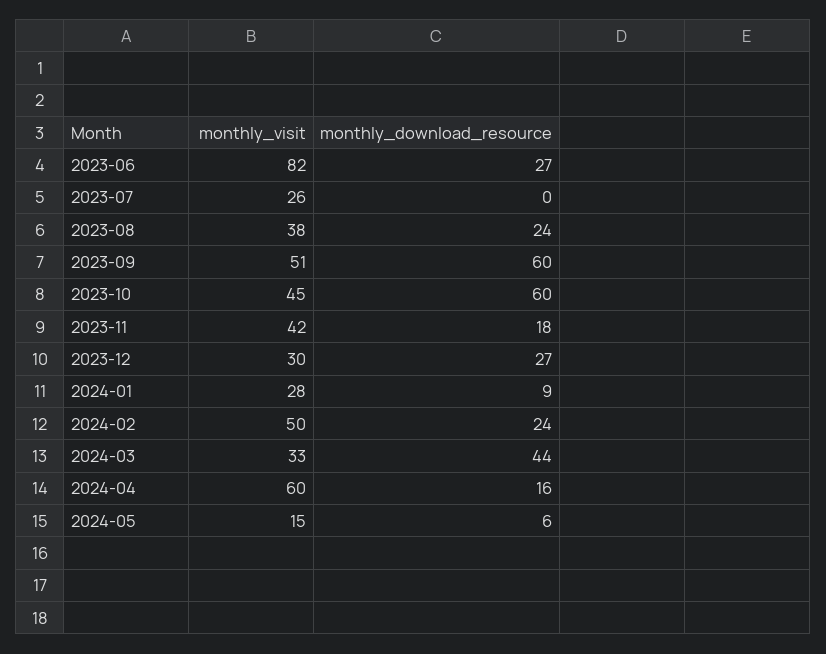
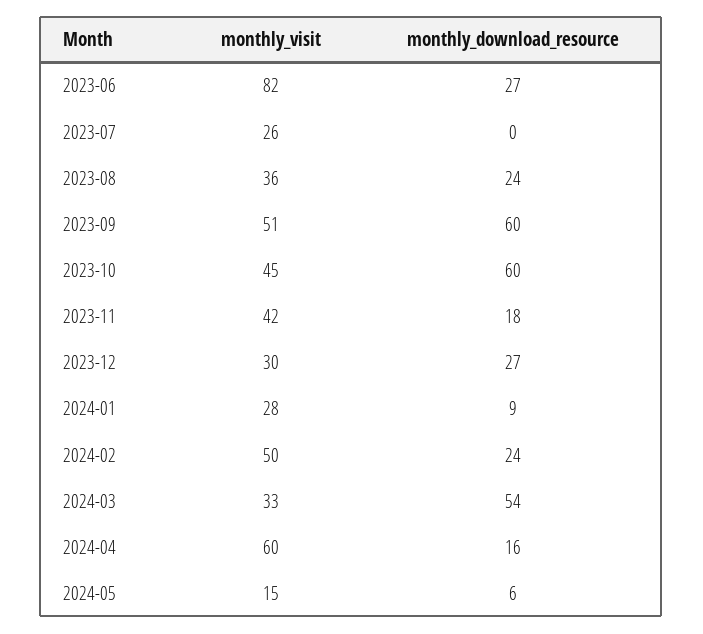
  {
    "monthly_visit": {
      "2023-06": 82,
      "2023-07": 26,
-     "2023-08": 38,
+     "2023-08": 36,
      "2023-09": 51,
      "2023-10": 45,
      "2023-11": 42,
      "2023-12": 30,
      "2024-01": 28,
      "2024-02": 50,
      "2024-03": 33,
      "2024-04": 60,
      "2024-05": 15
    },
    "monthly_download_resource": {
      "2023-06": 27,
      "2023-07": 0,
      "2023-08": 24,
      "2023-09": 60,
      "2023-10": 60,
      "2023-11": 18,
      "2023-12": 27,
      "2024-01": 9,
      "2024-02": 24,
-     "2024-03": 44,
+     "2024-03": 54,
      "2024-04": 16,
      "2024-05": 6
    }
  }

